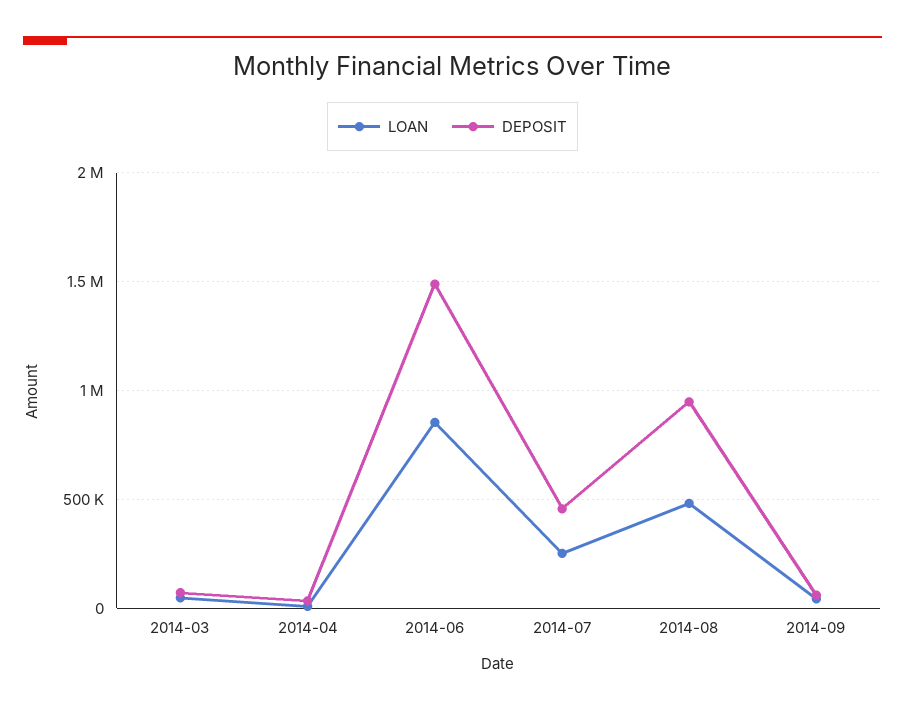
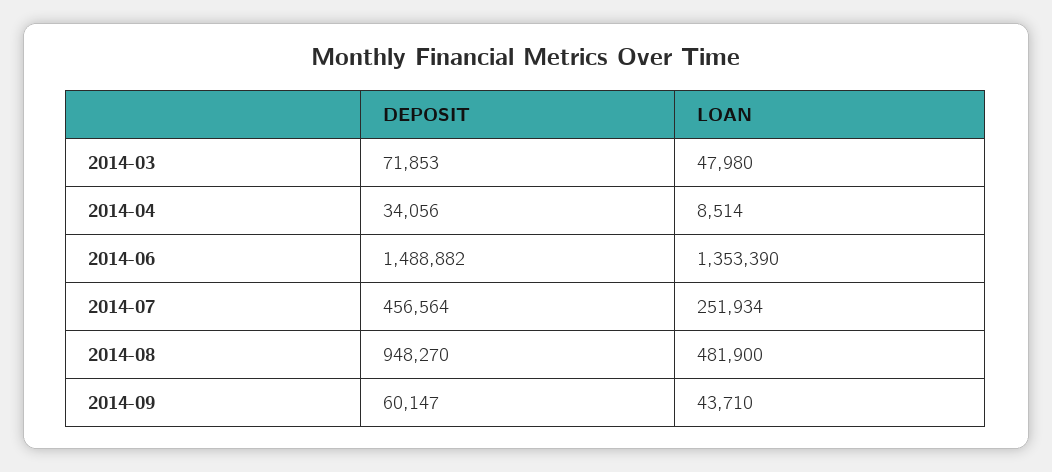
  {
    "LOAN": {
      "2014-03": 47980,
      "2014-04": 8514,
-     "2014-06": 850000,
+     "2014-06": 1353390,
      "2014-07": 251934,
      "2014-08": 481900,
      "2014-09": 43710
    },
    "DEPOSIT": {
      "2014-03": 71853,
      "2014-04": 34056,
      "2014-06": 1488882,
      "2014-07": 456564,
      "2014-08": 948270,
      "2014-09": 60147
    }
  }

